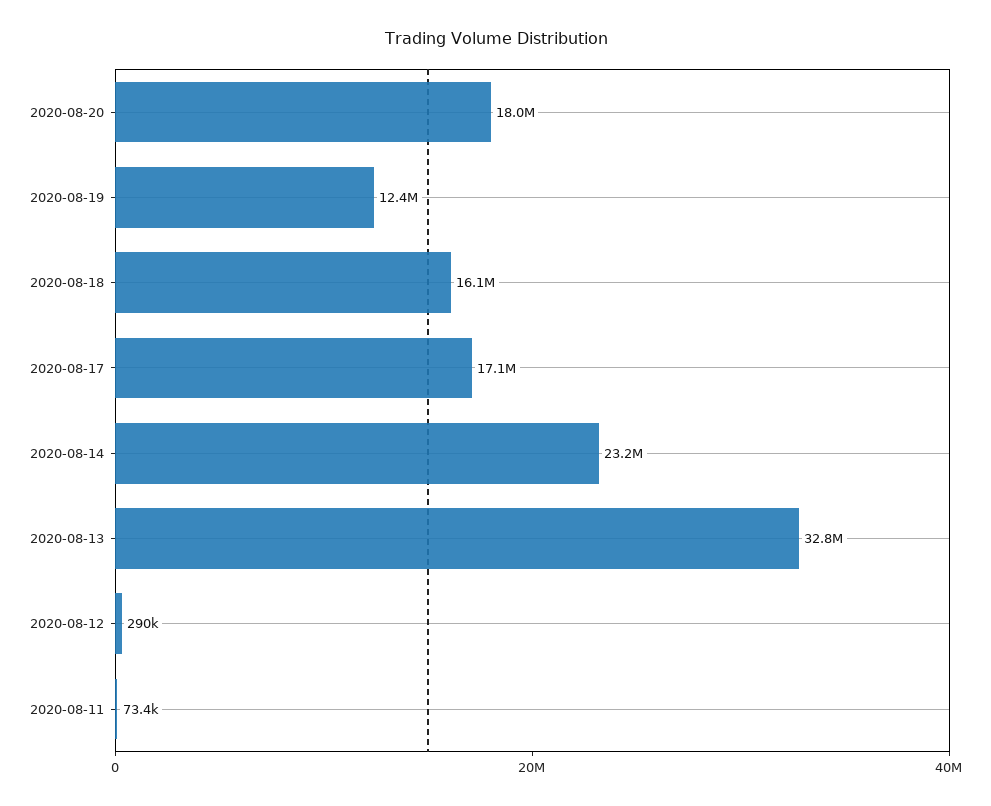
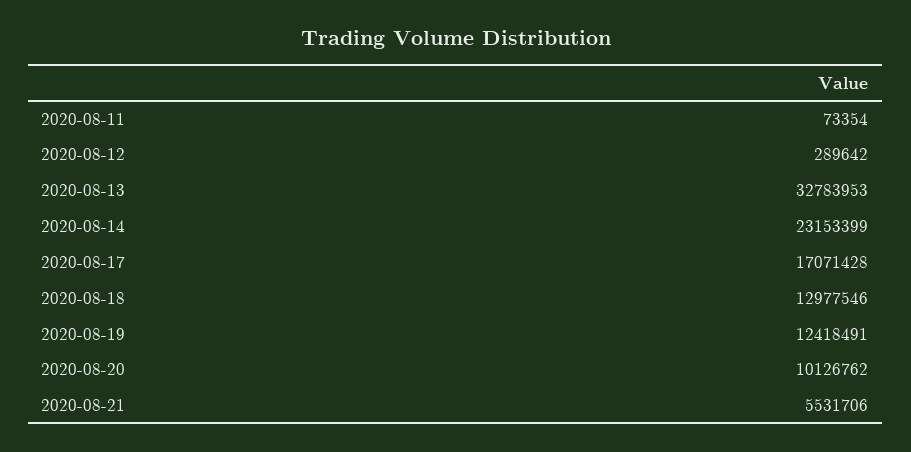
  {
-   "2020-08-20": 18000000,
+   "2020-08-20": 10126762,
    "2020-08-19": 12418491,
-   "2020-08-18": 16100000,
+   "2020-08-18": 12977546,
    "2020-08-17": 17071428,
    "2020-08-14": 23153399,
    "2020-08-13": 32783953,
    "2020-08-12": 289642,
-   "2020-08-11": 73354
+   "2020-08-11": 73354,
+   "2020-08-21": 5531706
  }

